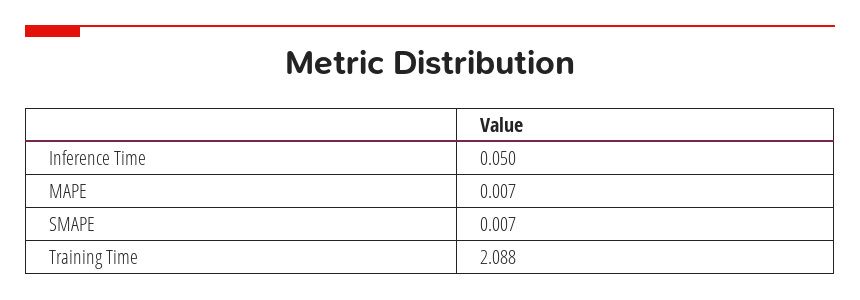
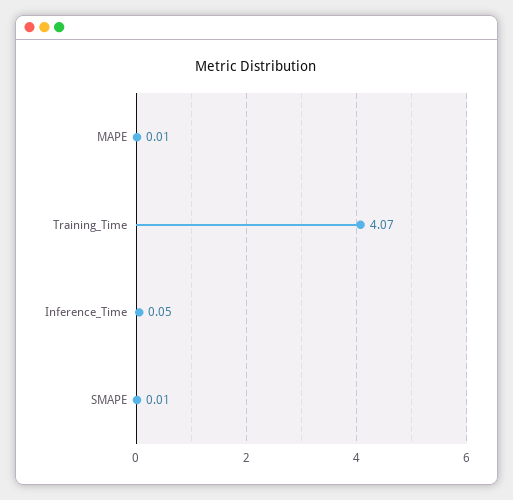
  {
    "Inference Time": 0.05,
    "MAPE": 0.007,
    "SMAPE": 0.007,
-   "Training Time": 2.088
+   "Training Time": 4.07
  }

